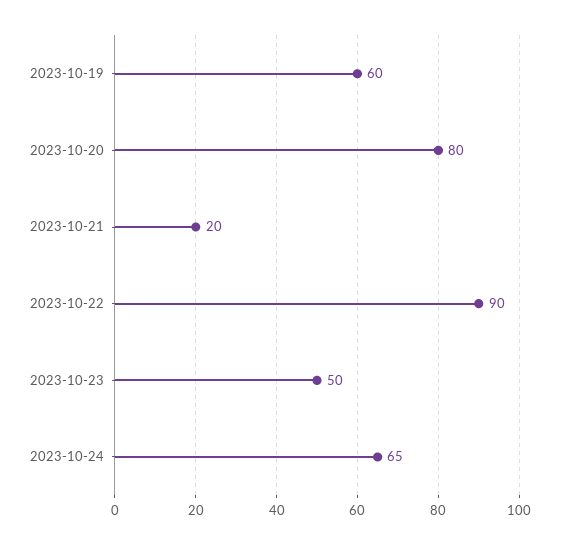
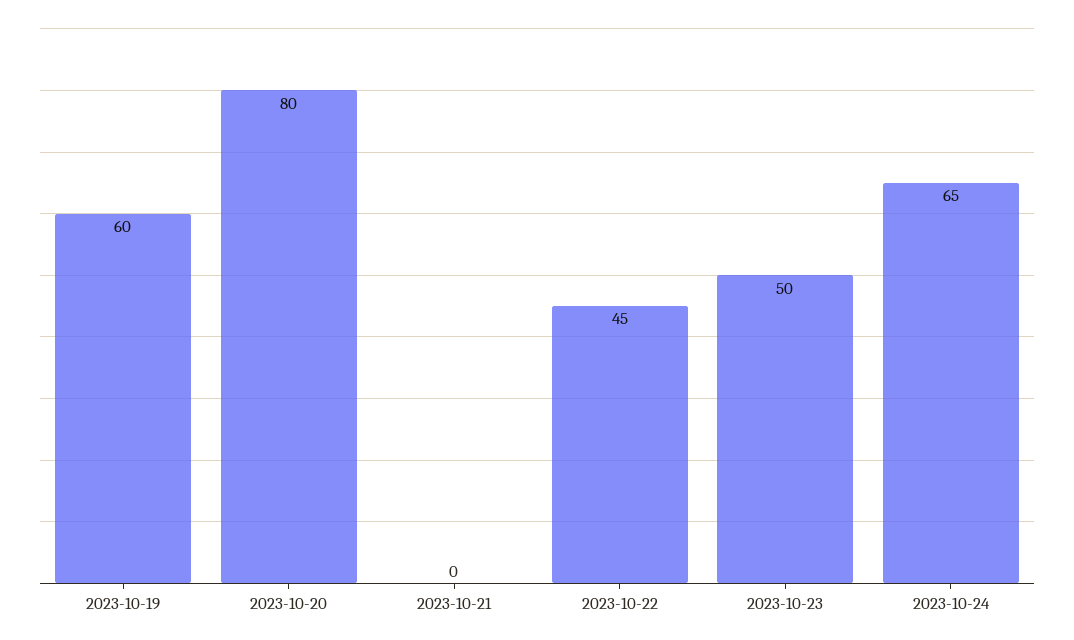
  {
    "2023-10-19": 60,
    "2023-10-20": 80,
-   "2023-10-21": 20,
+   "2023-10-21": 0,
-   "2023-10-22": 90,
+   "2023-10-22": 45,
    "2023-10-23": 50,
    "2023-10-24": 65
  }

